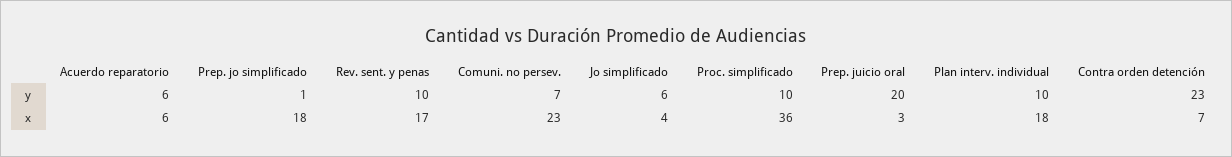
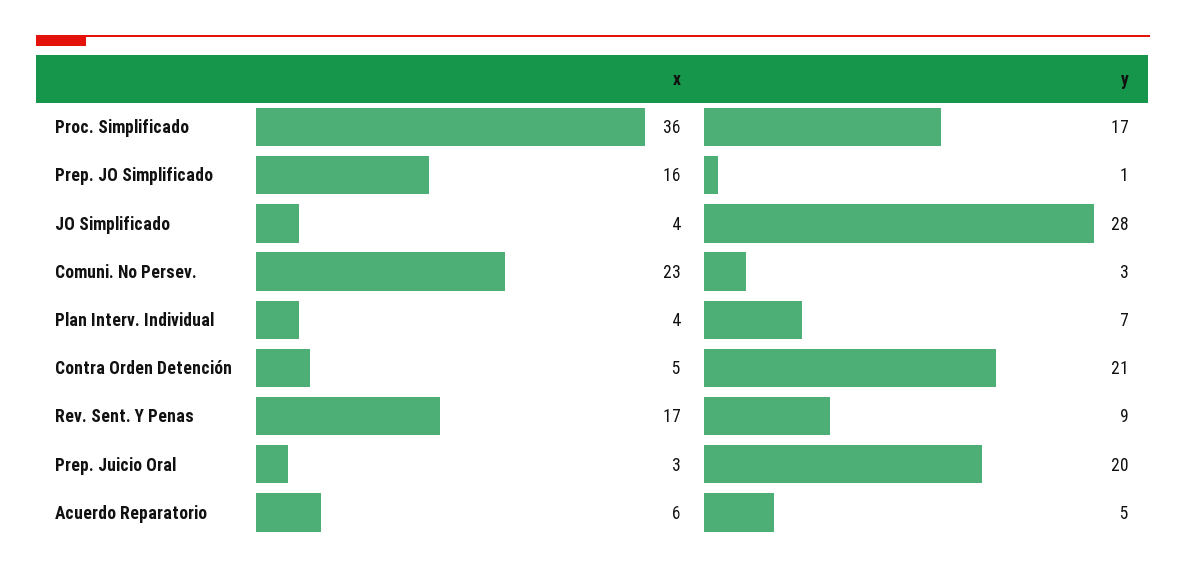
  {
    "Acuerdo reparatorio": {
-     "y": 6,
+     "y": 5,
      "x": 6
    },
    "Prep. jo simplificado": {
      "y": 1,
-     "x": 18
+     "x": 16
    },
    "Rev. sent. y penas": {
-     "y": 10,
+     "y": 9,
      "x": 17
    },
    "Comuni. no persev.": {
-     "y": 7,
+     "y": 3,
      "x": 23
    },
    "Jo simplificado": {
-     "y": 6,
+     "y": 28,
      "x": 4
    },
    "Proc. simplificado": {
-     "y": 10,
+     "y": 17,
      "x": 36
    },
    "Prep. juicio oral": {
      "y": 20,
      "x": 3
    },
    "Plan interv. individual": {
-     "y": 10,
+     "y": 7,
-     "x": 18
+     "x": 4
    },
    "Contra orden detención": {
-     "y": 23,
+     "y": 21,
-     "x": 7
+     "x": 5
    }
  }

